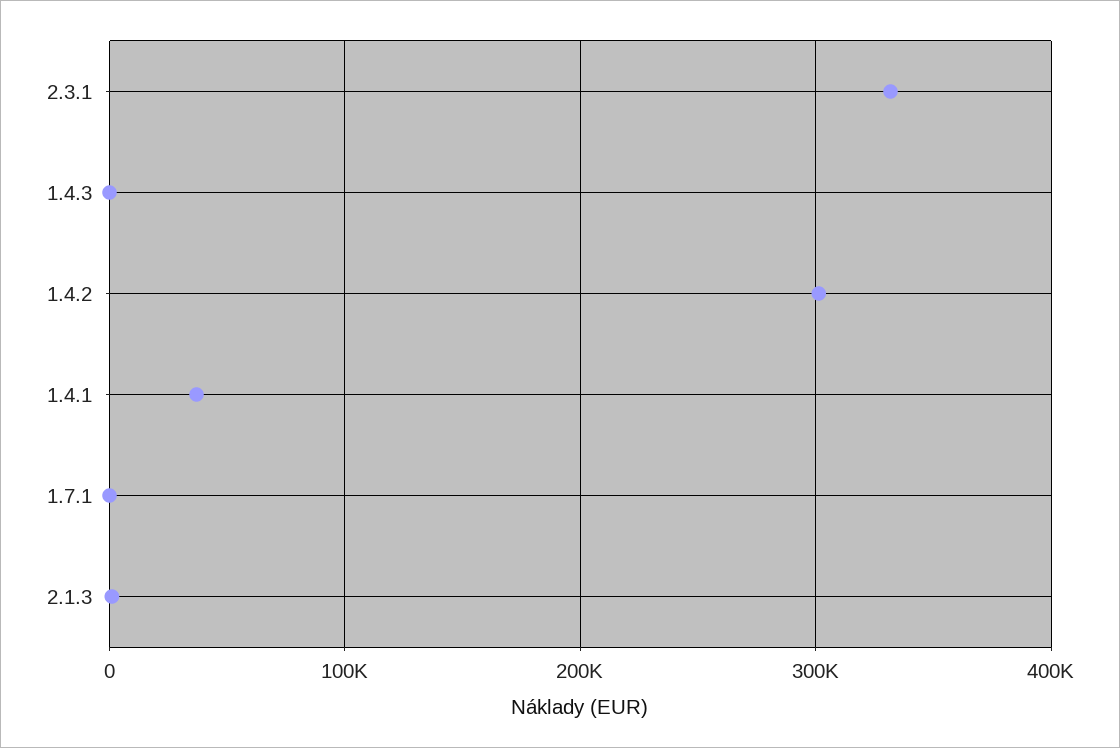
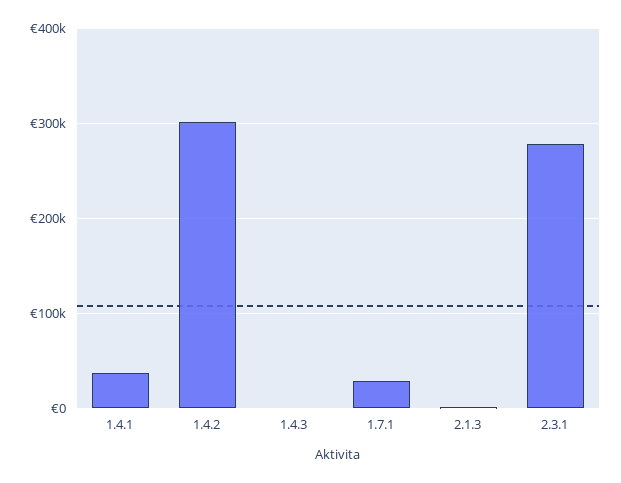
  {
-   "2.3.1": 330000,
+   "2.3.1": 280000,
    "1.4.3": 0,
    "1.4.2": 300000,
    "1.4.1": 40000,
-   "1.7.1": 0,
+   "1.7.1": 30000,
    "2.1.3": 0
  }

